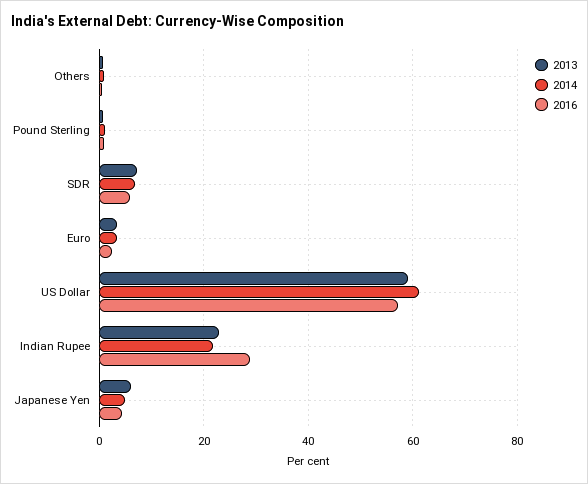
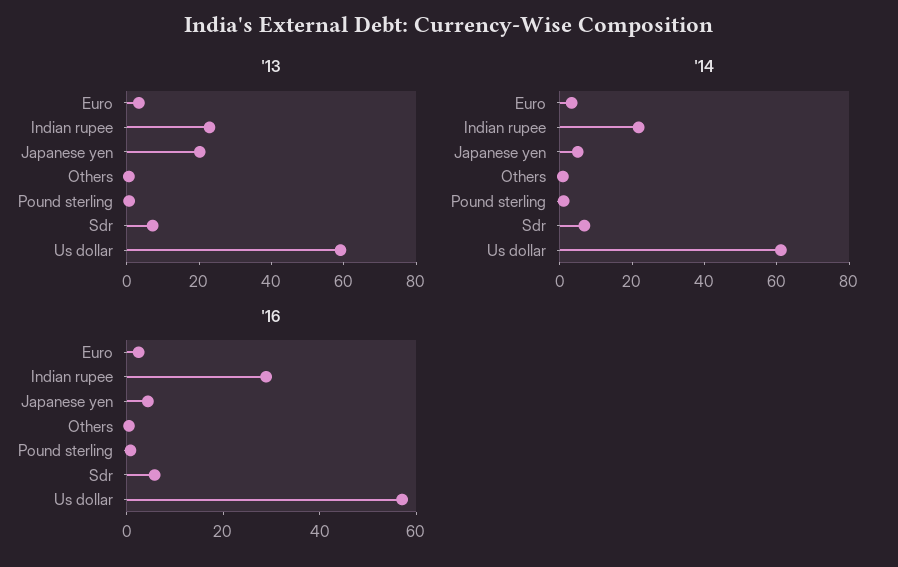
  {
    "2013": {
      "Others": 0,
      "Pound Sterling": 0,
      "SDR": 8,
      "Euro": 4,
      "US Dollar": 60,
      "Indian Rupee": 22,
-     "Japanese Yen": 6
+     "Japanese Yen": 20
    },
    "2014": {
      "Others": 0,
      "Pound Sterling": 2,
      "SDR": 6,
      "Euro": 4,
      "US Dollar": 62,
      "Indian Rupee": 22,
      "Japanese Yen": 6
    },
    "2016": {
      "Others": 0,
      "Pound Sterling": 0,
      "SDR": 6,
      "Euro": 2,
      "US Dollar": 58,
      "Indian Rupee": 28,
      "Japanese Yen": 4
    }
  }

